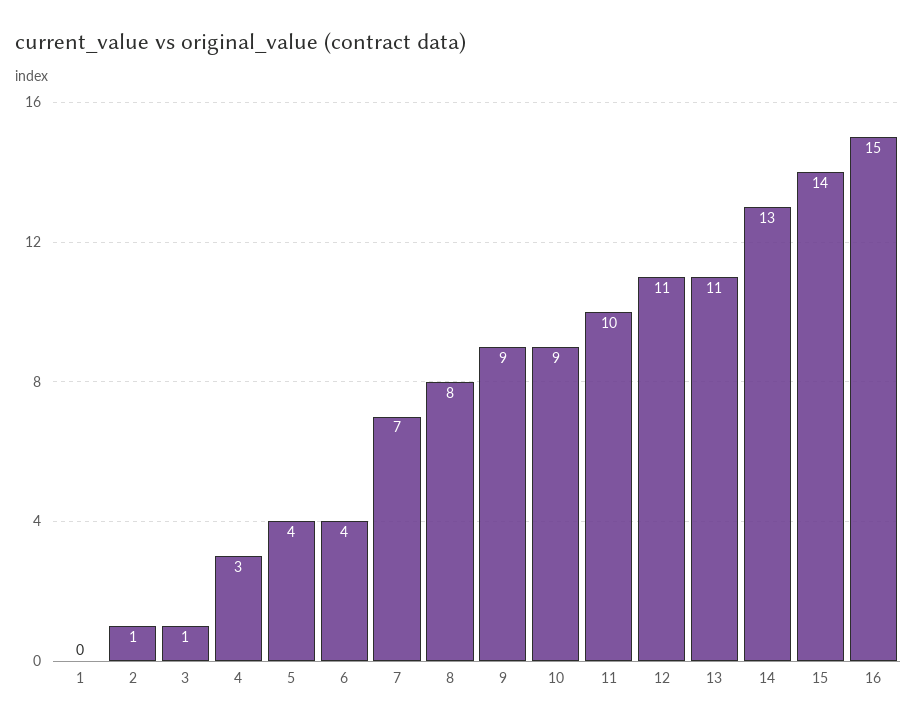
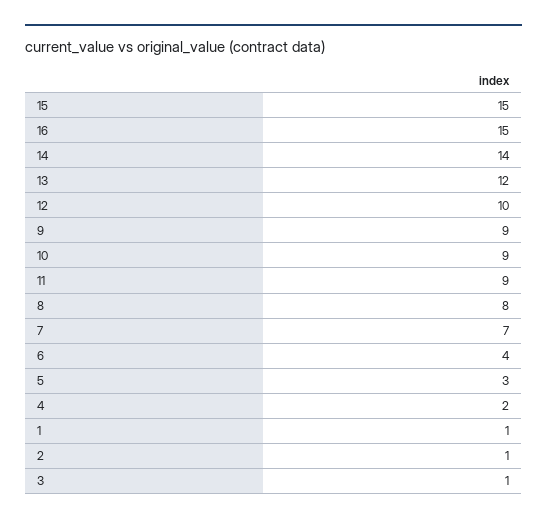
  {
-   "1": 0,
+   "1": 1,
    "2": 1,
    "3": 1,
-   "4": 3,
+   "4": 2,
-   "5": 4,
+   "5": 3,
    "6": 4,
    "7": 7,
    "8": 8,
    "9": 9,
    "10": 9,
-   "11": 10,
+   "11": 9,
-   "12": 11,
+   "12": 10,
-   "13": 11,
+   "13": 12,
-   "14": 13,
+   "14": 14,
-   "15": 14,
+   "15": 15,
    "16": 15
  }

